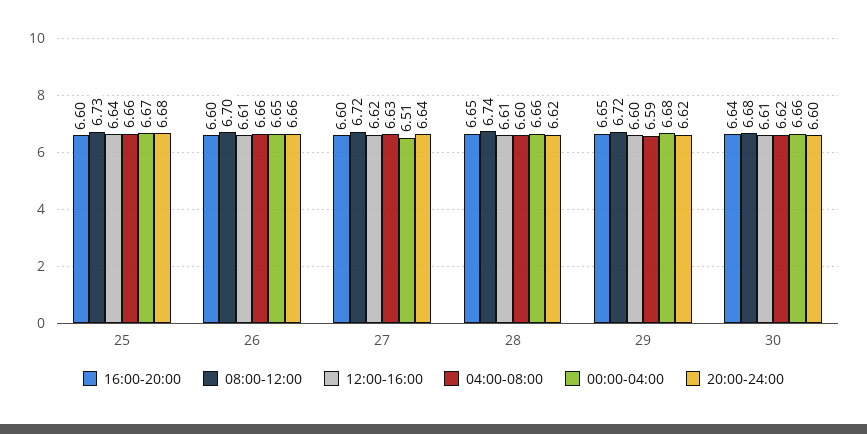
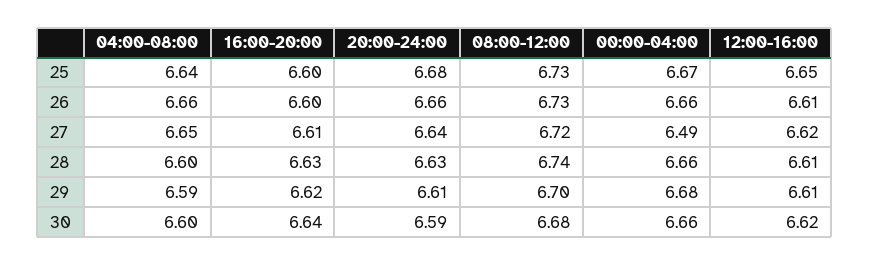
  {
    "16:00-20:00": {
      "25": 6.6,
      "26": 6.6,
-     "27": 6.6,
+     "27": 6.61,
-     "28": 6.65,
+     "28": 6.63,
-     "29": 6.65,
+     "29": 6.62,
      "30": 6.64
    },
    "08:00-12:00": {
      "25": 6.73,
-     "26": 6.7,
+     "26": 6.73,
      "27": 6.72,
      "28": 6.74,
-     "29": 6.72,
+     "29": 6.7,
      "30": 6.68
    },
    "12:00-16:00": {
-     "25": 6.64,
+     "25": 6.65,
      "26": 6.61,
      "27": 6.62,
      "28": 6.61,
-     "29": 6.6,
+     "29": 6.61,
-     "30": 6.61
+     "30": 6.62
    },
    "04:00-08:00": {
-     "25": 6.66,
+     "25": 6.64,
      "26": 6.66,
-     "27": 6.63,
+     "27": 6.65,
      "28": 6.6,
      "29": 6.59,
-     "30": 6.62
+     "30": 6.6
    },
    "00:00-04:00": {
      "25": 6.67,
-     "26": 6.65,
+     "26": 6.66,
-     "27": 6.51,
+     "27": 6.49,
      "28": 6.66,
      "29": 6.68,
      "30": 6.66
    },
    "20:00-24:00": {
      "25": 6.68,
      "26": 6.66,
      "27": 6.64,
-     "28": 6.62,
+     "28": 6.63,
-     "29": 6.62,
+     "29": 6.61,
-     "30": 6.6
+     "30": 6.59
    }
  }

